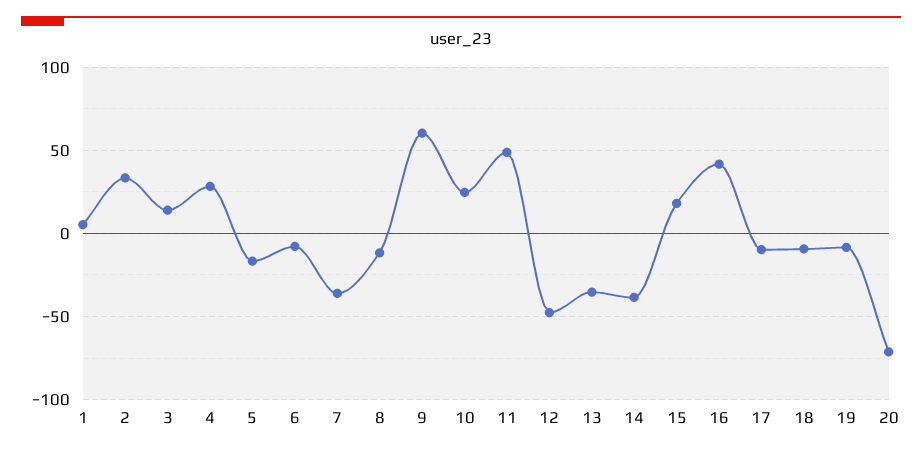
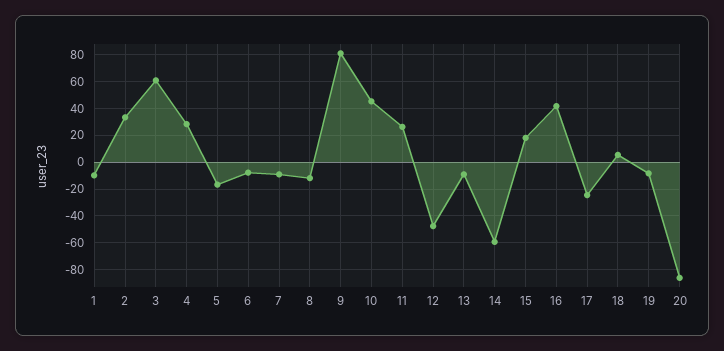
  {
-   "1": 5,
+   "1": -10,
    "2": 35,
-   "3": 15,
+   "3": 60,
    "4": 30,
    "5": -15,
    "6": -10,
-   "7": -35,
+   "7": -10,
    "8": -10,
-   "9": 60,
+   "9": 80,
-   "10": 25,
+   "10": 45,
-   "11": 50,
+   "11": 25,
    "12": -50,
-   "13": -35,
+   "13": -10,
-   "14": -40,
+   "14": -60,
    "15": 20,
    "16": 40,
-   "17": -10,
+   "17": -25,
-   "18": -10,
+   "18": 5,
    "19": -10,
-   "20": -70
+   "20": -85
  }

